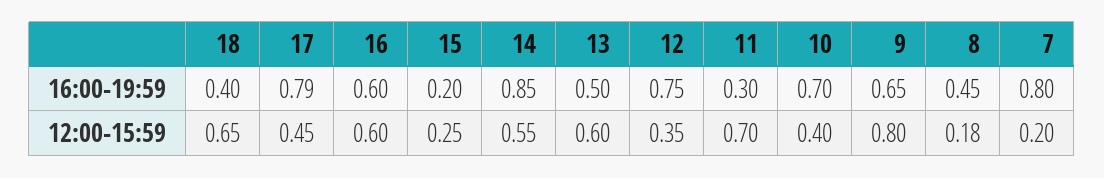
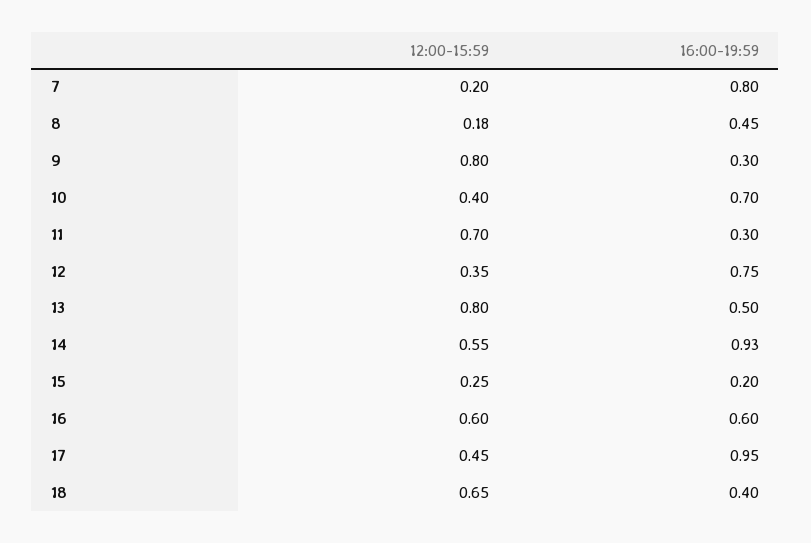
  {
    "18": {
      "16:00-19:59": 0.4,
      "12:00-15:59": 0.65
    },
    "17": {
-     "16:00-19:59": 0.79,
+     "16:00-19:59": 0.95,
      "12:00-15:59": 0.45
    },
    "16": {
      "16:00-19:59": 0.6,
      "12:00-15:59": 0.6
    },
    "15": {
      "16:00-19:59": 0.2,
      "12:00-15:59": 0.25
    },
    "14": {
-     "16:00-19:59": 0.85,
+     "16:00-19:59": 0.93,
      "12:00-15:59": 0.55
    },
    "13": {
      "16:00-19:59": 0.5,
-     "12:00-15:59": 0.6
+     "12:00-15:59": 0.8
    },
    "12": {
      "16:00-19:59": 0.75,
      "12:00-15:59": 0.35
    },
    "11": {
      "16:00-19:59": 0.3,
      "12:00-15:59": 0.7
    },
    "10": {
      "16:00-19:59": 0.7,
      "12:00-15:59": 0.4
    },
    "9": {
-     "16:00-19:59": 0.65,
+     "16:00-19:59": 0.3,
      "12:00-15:59": 0.8
    },
    "8": {
      "16:00-19:59": 0.45,
      "12:00-15:59": 0.18
    },
    "7": {
      "16:00-19:59": 0.8,
      "12:00-15:59": 0.2
    }
  }

